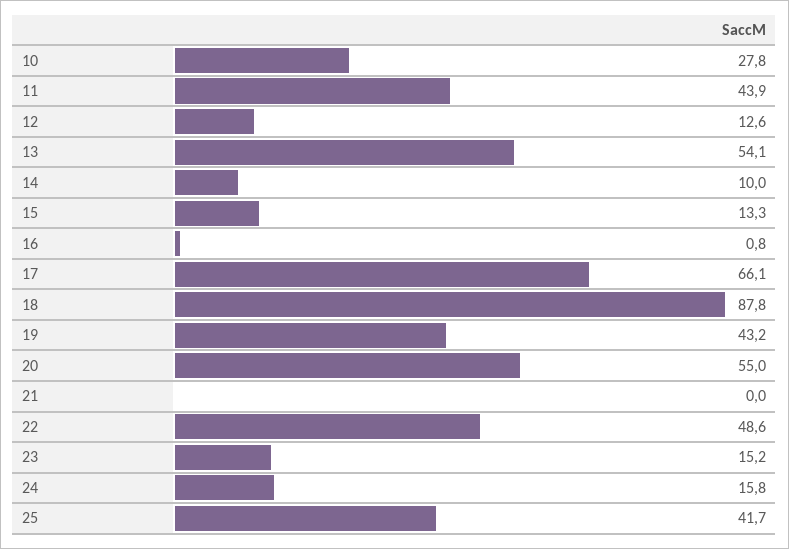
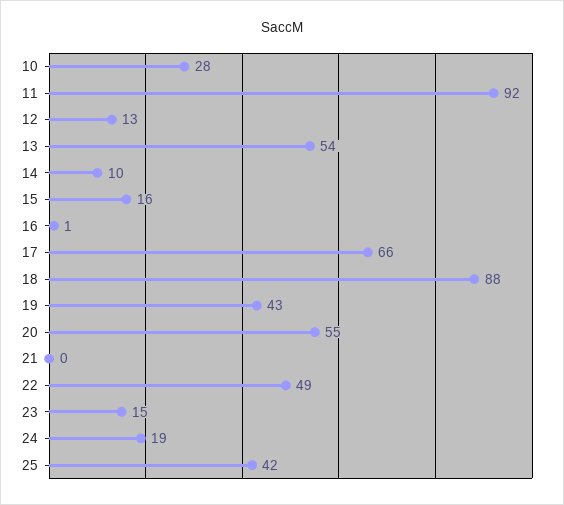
  {
    "10": 27.8,
-   "11": 43.9,
+   "11": 92,
    "12": 12.6,
    "13": 54.1,
    "14": 10,
-   "15": 13.3,
+   "15": 16,
    "16": 0.8,
    "17": 66.1,
    "18": 87.8,
    "19": 43.2,
    "20": 55,
    "21": 0,
    "22": 48.6,
    "23": 15.2,
-   "24": 15.8,
+   "24": 19,
    "25": 41.7
  }

